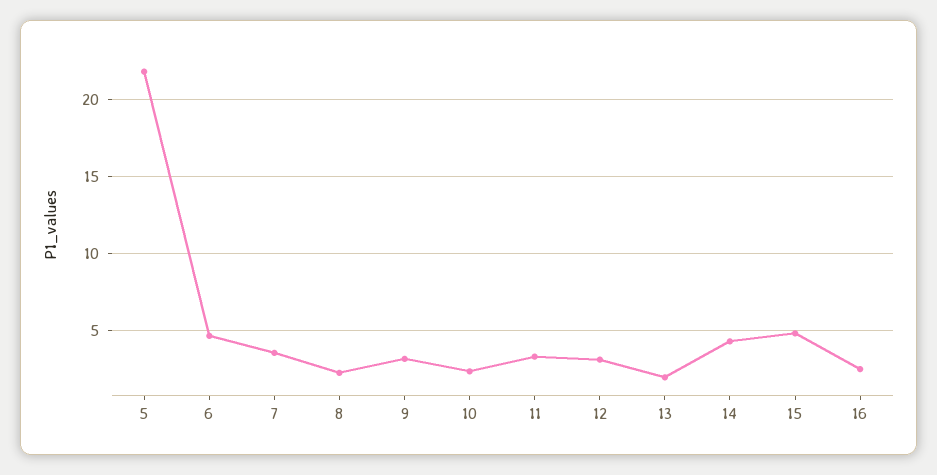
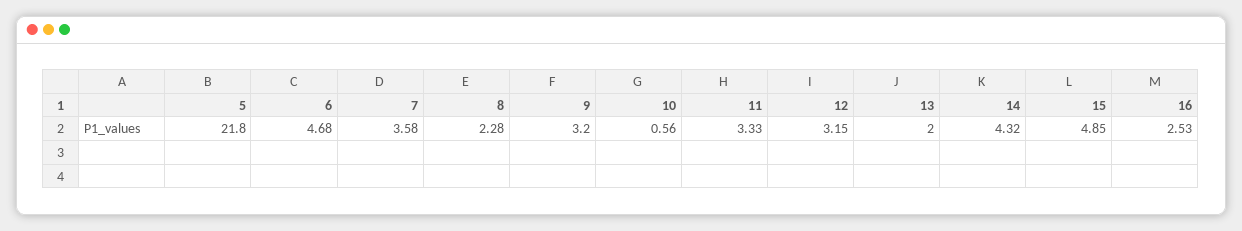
  {
    "5": 21.8,
    "6": 4.68,
    "7": 3.58,
    "8": 2.28,
    "9": 3.2,
-   "10": 2.5,
+   "10": 0.56,
    "11": 3.33,
    "12": 3.15,
    "13": 2,
    "14": 4.32,
    "15": 4.85,
    "16": 2.53
  }

